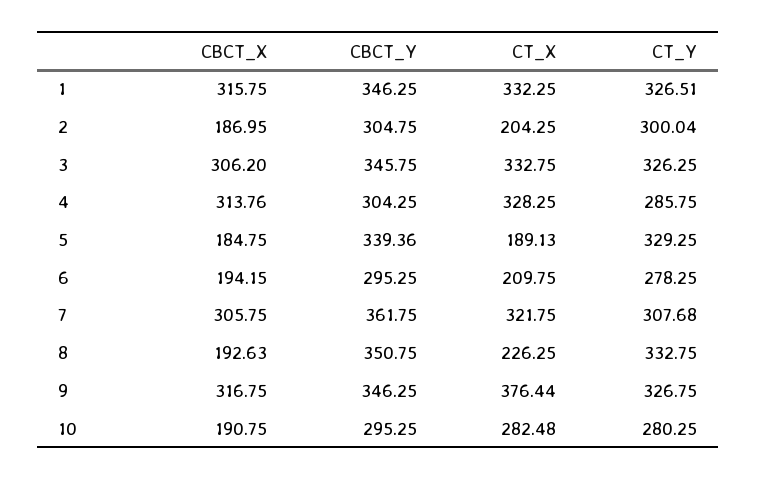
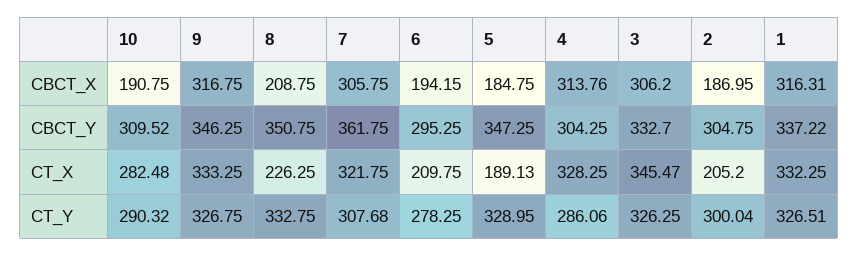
  {
    "CBCT_X": {
-     "1": 315.75,
+     "1": 316.31,
      "2": 186.95,
      "3": 306.2,
      "4": 313.76,
      "5": 184.75,
      "6": 194.15,
      "7": 305.75,
-     "8": 192.63,
+     "8": 208.75,
      "9": 316.75,
      "10": 190.75
    },
    "CBCT_Y": {
-     "1": 346.25,
+     "1": 337.22,
      "2": 304.75,
-     "3": 345.75,
+     "3": 332.7,
      "4": 304.25,
-     "5": 339.36,
+     "5": 347.25,
      "6": 295.25,
      "7": 361.75,
      "8": 350.75,
      "9": 346.25,
-     "10": 295.25
+     "10": 309.52
    },
    "CT_X": {
      "1": 332.25,
-     "2": 204.25,
+     "2": 205.2,
-     "3": 332.75,
+     "3": 345.47,
      "4": 328.25,
      "5": 189.13,
      "6": 209.75,
      "7": 321.75,
      "8": 226.25,
-     "9": 376.44,
+     "9": 333.25,
      "10": 282.48
    },
    "CT_Y": {
      "1": 326.51,
      "2": 300.04,
      "3": 326.25,
-     "4": 285.75,
+     "4": 286.06,
-     "5": 329.25,
+     "5": 328.95,
      "6": 278.25,
      "7": 307.68,
      "8": 332.75,
      "9": 326.75,
-     "10": 280.25
+     "10": 290.32
    }
  }

